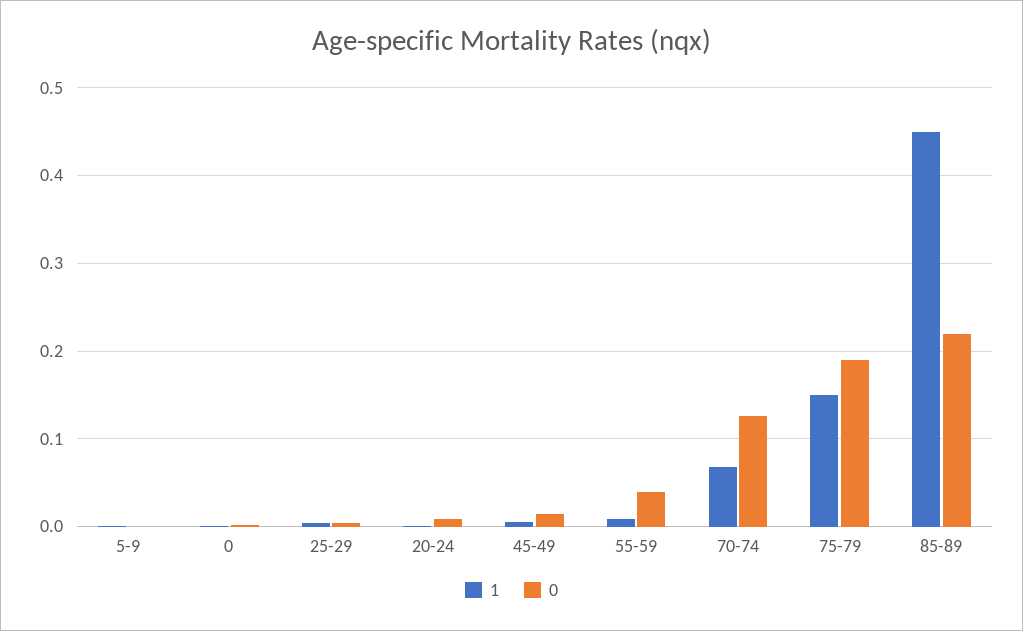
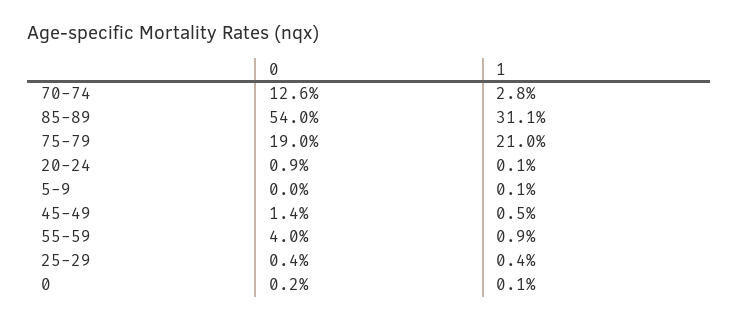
  {
    "1": {
      "5-9": 0.001,
      "0": 0.001,
      "25-29": 0.004,
      "20-24": 0.001,
      "45-49": 0.005,
      "55-59": 0.009,
-     "70-74": 0.07,
+     "70-74": 0.028,
-     "75-79": 0.15,
+     "75-79": 0.21,
-     "85-89": 0.45
+     "85-89": 0.311
    },
    "0": {
      "5-9": 0,
      "0": 0.002,
      "25-29": 0.004,
      "20-24": 0.009,
      "45-49": 0.014,
      "55-59": 0.04,
      "70-74": 0.126,
      "75-79": 0.19,
-     "85-89": 0.22
+     "85-89": 0.54
    }
  }

